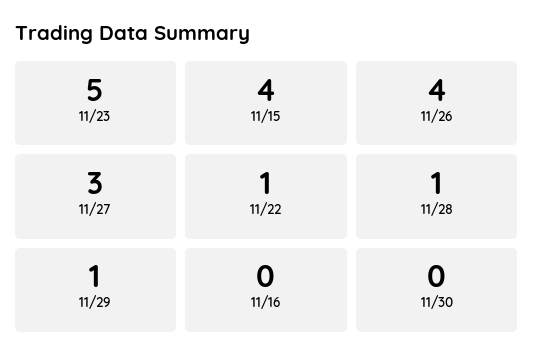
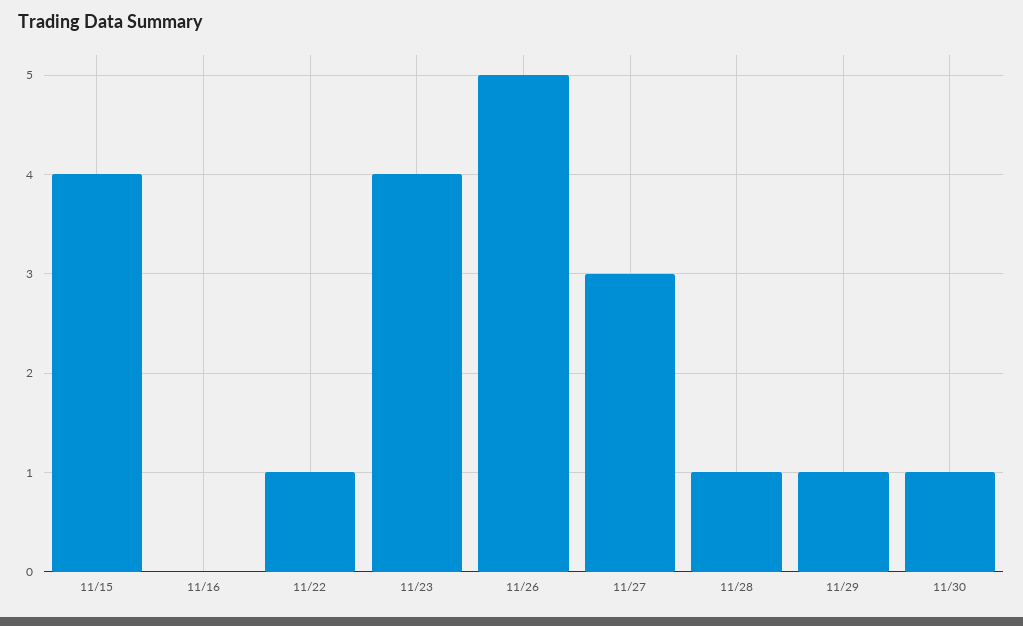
  {
-   "11/23": 5,
+   "11/23": 4,
    "11/15": 4,
-   "11/26": 4,
+   "11/26": 5,
    "11/27": 3,
    "11/22": 1,
    "11/28": 1,
    "11/29": 1,
    "11/16": 0,
-   "11/30": 0
+   "11/30": 1
  }

